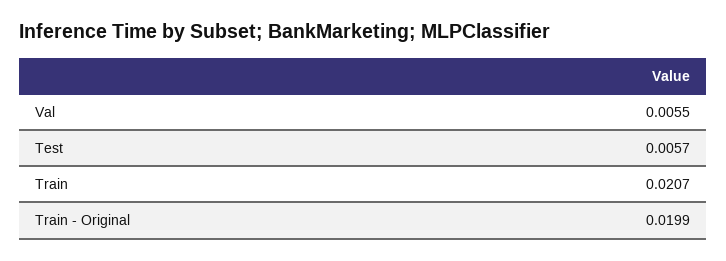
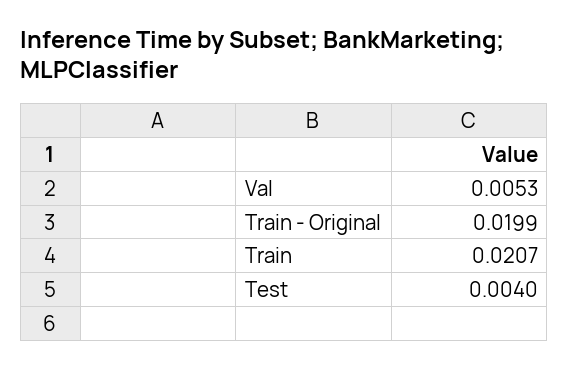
  {
-   "Val": 0.0055,
+   "Val": 0.0053,
-   "Test": 0.0057,
+   "Test": 0.004,
    "Train": 0.0207,
    "Train - Original": 0.0199
  }

